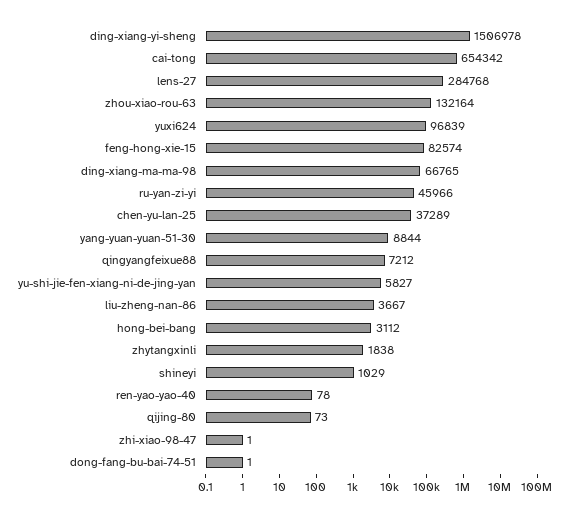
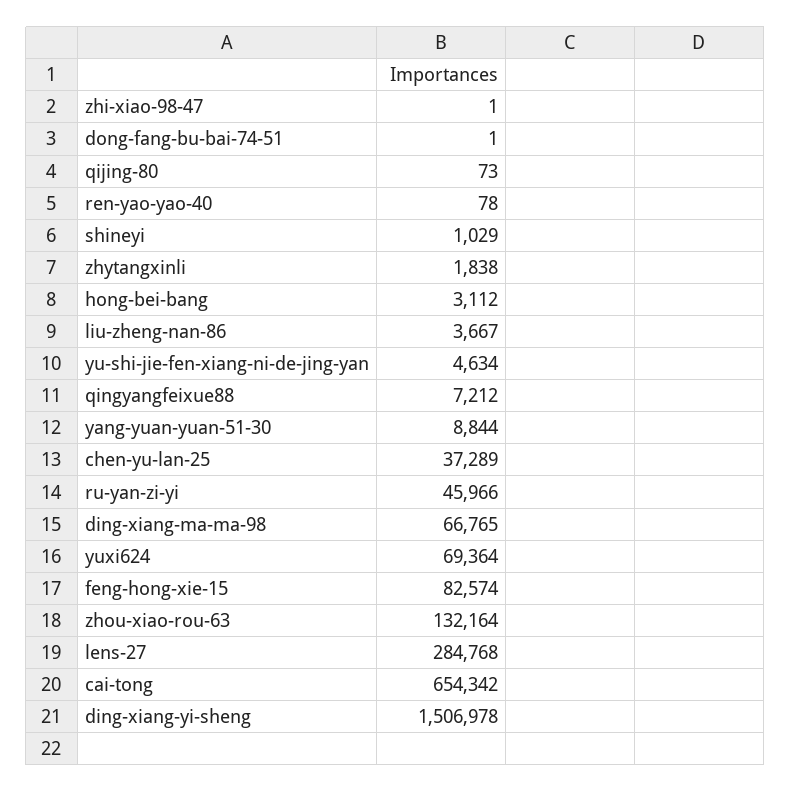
  {
    "ding-xiang-yi-sheng": 1506978,
    "cai-tong": 654342,
    "lens-27": 284768,
    "zhou-xiao-rou-63": 132164,
-   "yuxi624": 96839,
+   "yuxi624": 69364,
    "feng-hong-xie-15": 82574,
    "ding-xiang-ma-ma-98": 66765,
    "ru-yan-zi-yi": 45966,
    "chen-yu-lan-25": 37289,
    "yang-yuan-yuan-51-30": 8844,
    "qingyangfeixue88": 7212,
-   "yu-shi-jie-fen-xiang-ni-de-jing-yan": 5827,
+   "yu-shi-jie-fen-xiang-ni-de-jing-yan": 4634,
    "liu-zheng-nan-86": 3667,
    "hong-bei-bang": 3112,
    "zhytangxinli": 1838,
    "shineyi": 1029,
    "ren-yao-yao-40": 78,
    "qijing-80": 73,
    "zhi-xiao-98-47": 1,
    "dong-fang-bu-bai-74-51": 1
  }

